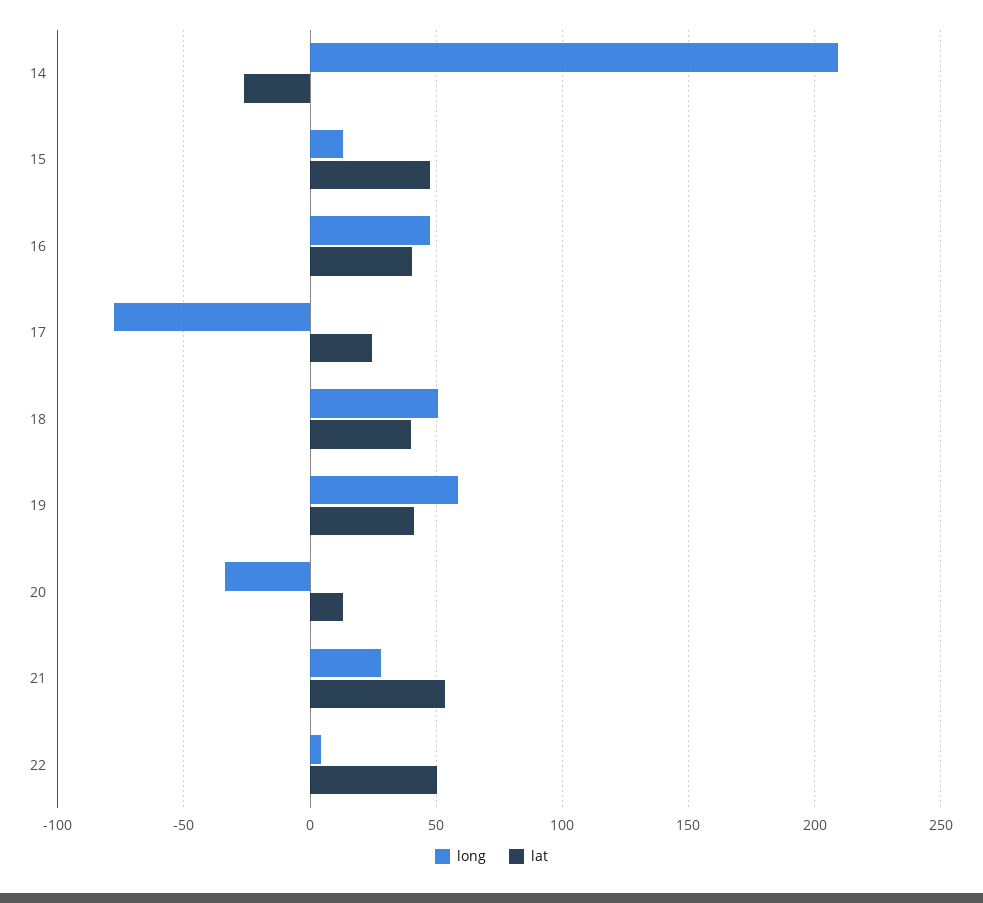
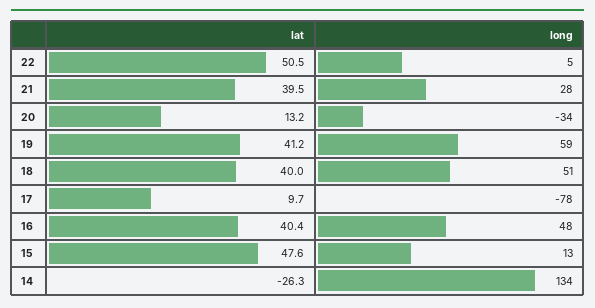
  {
    "long": {
-     "14": 210,
+     "14": 134,
      "15": 13,
      "16": 48,
      "17": -78,
      "18": 51,
      "19": 59,
      "20": -34,
      "21": 28,
      "22": 5
    },
    "lat": {
      "14": -26.3,
      "15": 47.6,
      "16": 40.4,
-     "17": 25,
+     "17": 9.7,
      "18": 40,
      "19": 41.2,
      "20": 13.2,
-     "21": 55,
+     "21": 39.5,
      "22": 50.5
    }
  }

